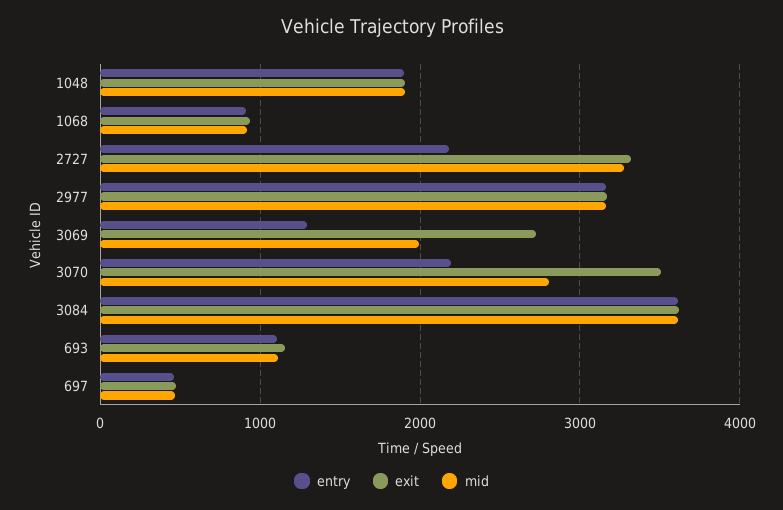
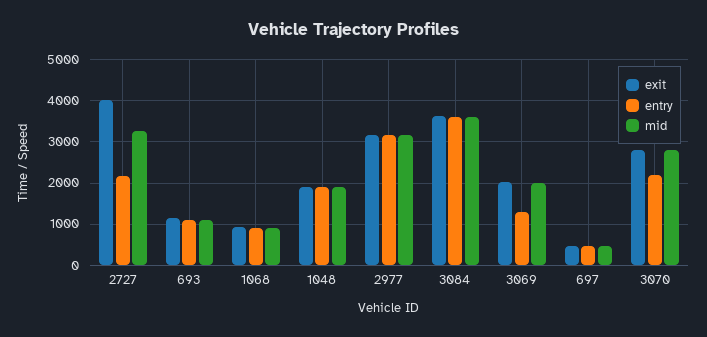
  {
    "entry": {
      "1048": 1900,
      "1068": 900,
      "2727": 2200,
      "2977": 3200,
      "3069": 1300,
      "3070": 2200,
      "3084": 3600,
      "693": 1100,
      "697": 500
    },
    "exit": {
      "1048": 1900,
      "1068": 900,
-     "2727": 3300,
+     "2727": 4000,
      "2977": 3200,
-     "3069": 2700,
+     "3069": 2000,
-     "3070": 3500,
+     "3070": 2800,
      "3084": 3600,
      "693": 1200,
      "697": 500
    },
    "mid": {
      "1048": 1900,
      "1068": 900,
      "2727": 3300,
      "2977": 3200,
      "3069": 2000,
      "3070": 2800,
      "3084": 3600,
      "693": 1100,
      "697": 500
    }
  }

